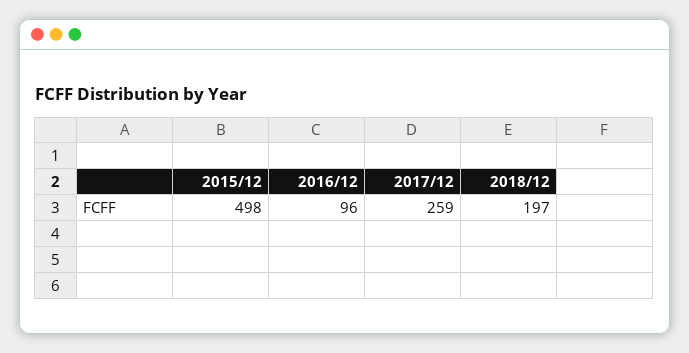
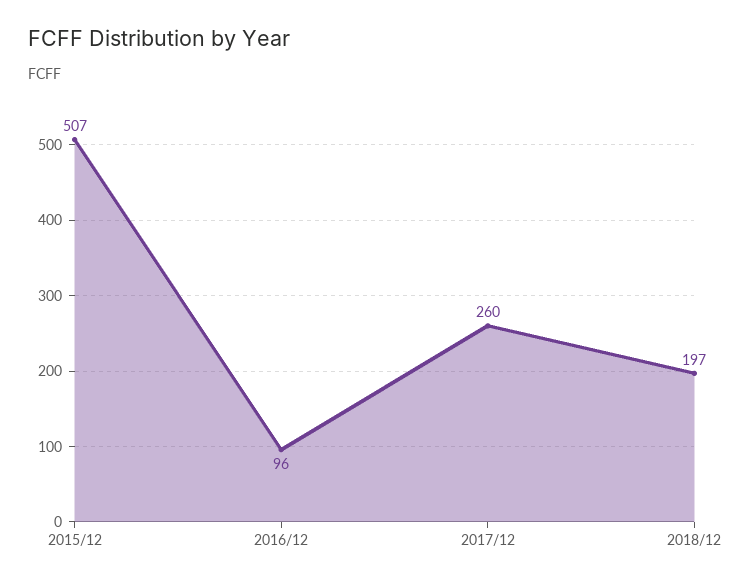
  {
-   "2015/12": 498,
+   "2015/12": 507,
    "2016/12": 96,
-   "2017/12": 259,
+   "2017/12": 260,
    "2018/12": 197
  }

